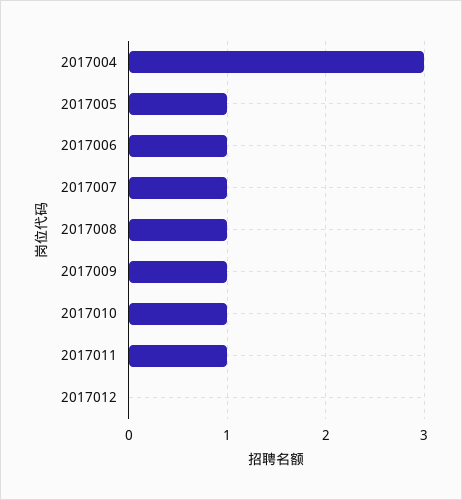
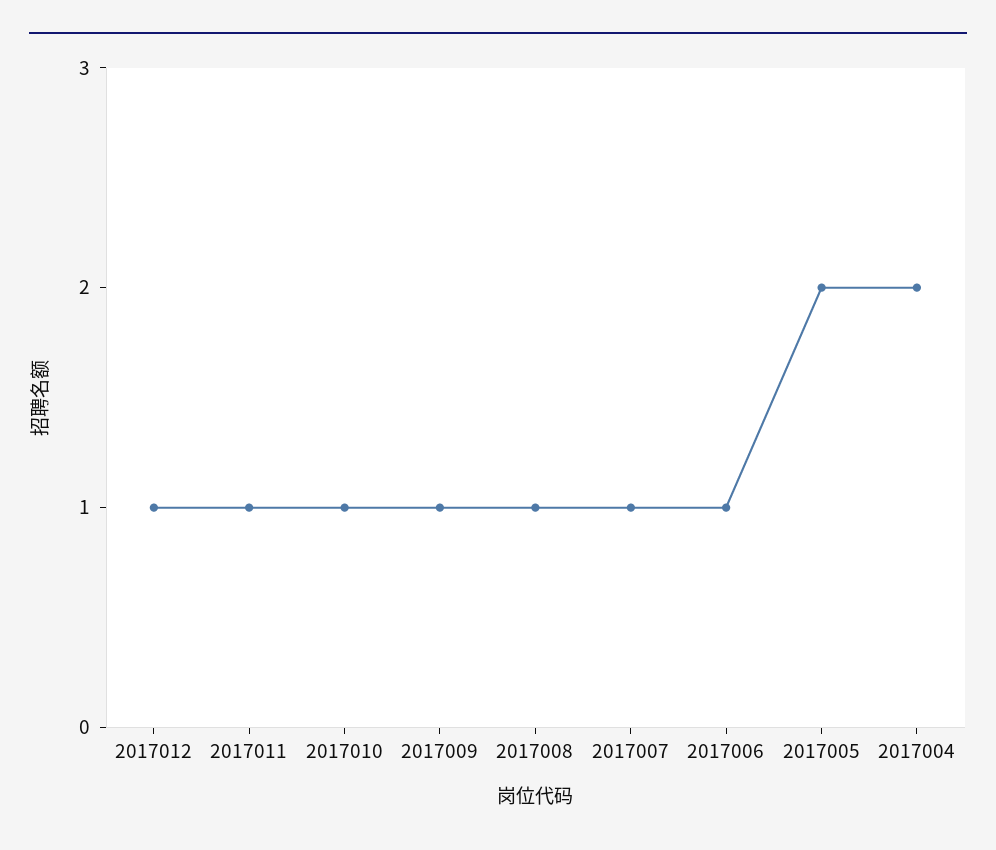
  {
-   "2017004": 3,
+   "2017004": 2,
-   "2017005": 1,
+   "2017005": 2,
    "2017006": 1,
    "2017007": 1,
    "2017008": 1,
    "2017009": 1,
    "2017010": 1,
    "2017011": 1,
-   "2017012": 0
+   "2017012": 1
  }

